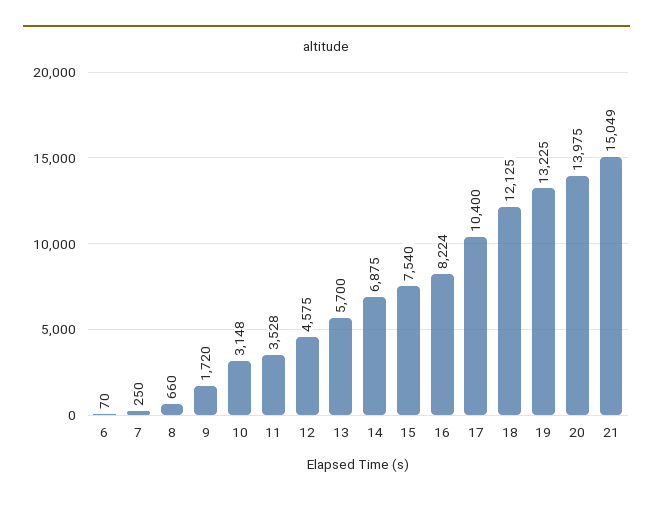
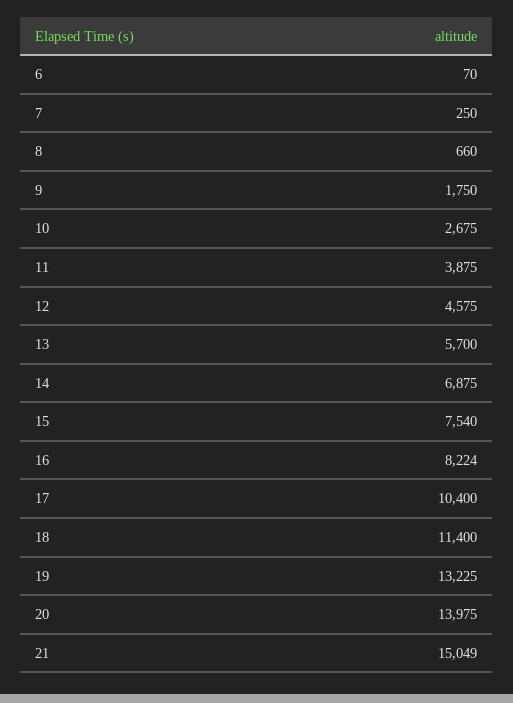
  {
    "6": 70,
    "7": 250,
    "8": 660,
-   "9": 1720,
+   "9": 1750,
-   "10": 3148,
+   "10": 2675,
-   "11": 3528,
+   "11": 3875,
    "12": 4575,
    "13": 5700,
    "14": 6875,
    "15": 7540,
    "16": 8224,
    "17": 10400,
-   "18": 12125,
+   "18": 11400,
    "19": 13225,
    "20": 13975,
    "21": 15049
  }

